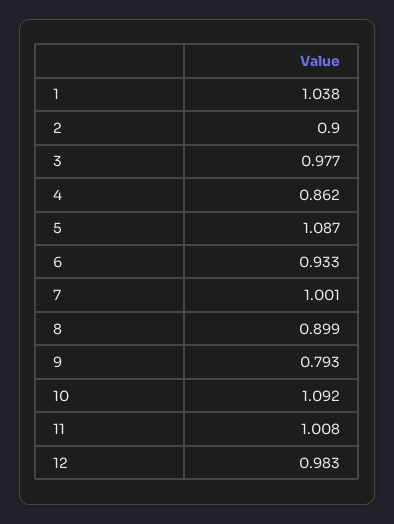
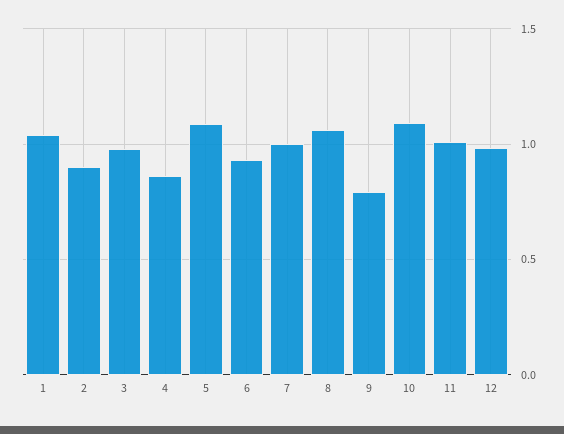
  {
    "1": 1.038,
    "2": 0.9,
    "3": 0.977,
    "4": 0.862,
    "5": 1.087,
    "6": 0.933,
    "7": 1.001,
-   "8": 0.899,
+   "8": 1.05,
    "9": 0.793,
    "10": 1.092,
    "11": 1.008,
    "12": 0.983
  }

